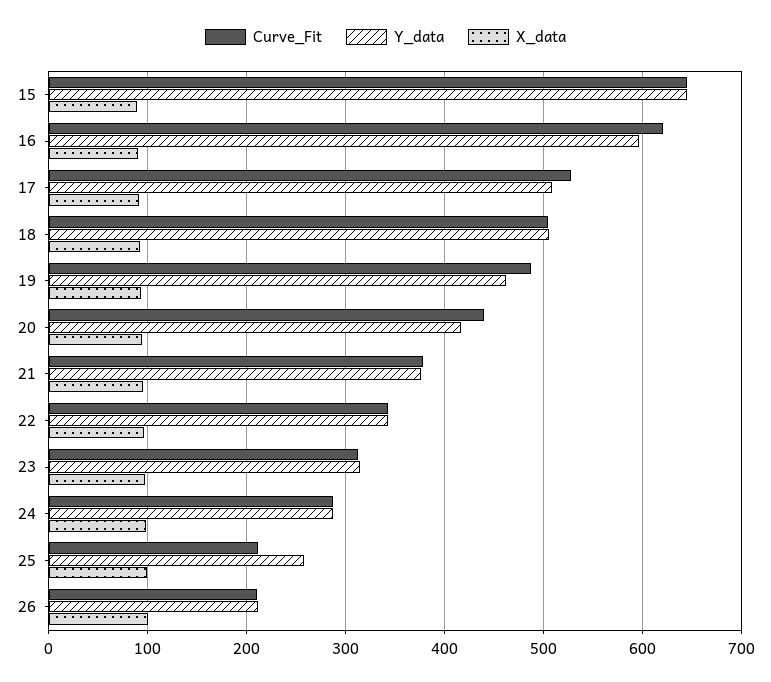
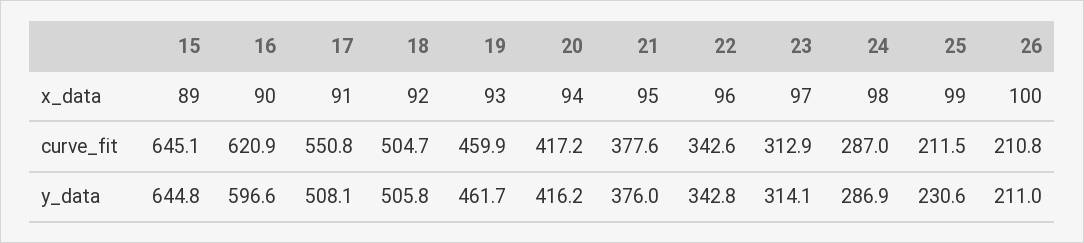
  {
    "Curve_Fit": {
      "15": 645.1,
      "16": 620.9,
-     "17": 530,
+     "17": 550.8,
      "18": 504.7,
-     "19": 490,
+     "19": 459.9,
-     "20": 440,
+     "20": 417.2,
      "21": 377.6,
      "22": 342.6,
      "23": 312.9,
      "24": 287,
      "25": 211.5,
      "26": 210.8
    },
    "Y_data": {
      "15": 644.8,
      "16": 596.6,
      "17": 508.1,
      "18": 505.8,
      "19": 461.7,
      "20": 416.2,
      "21": 376,
      "22": 342.8,
      "23": 314.1,
      "24": 286.9,
-     "25": 260,
+     "25": 230.6,
      "26": 211
    },
    "X_data": {
      "15": 89,
      "16": 90,
      "17": 91,
      "18": 92,
      "19": 93,
      "20": 94,
      "21": 95,
      "22": 96,
      "23": 97,
      "24": 98,
      "25": 99,
      "26": 100
    }
  }

